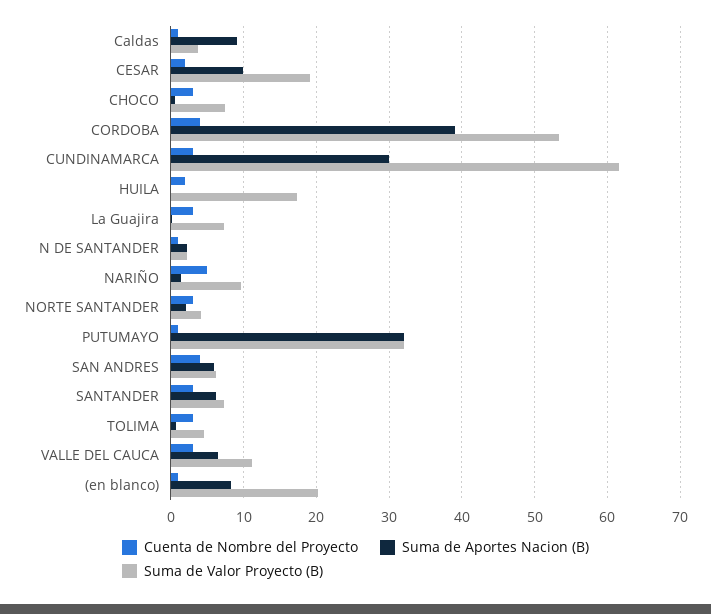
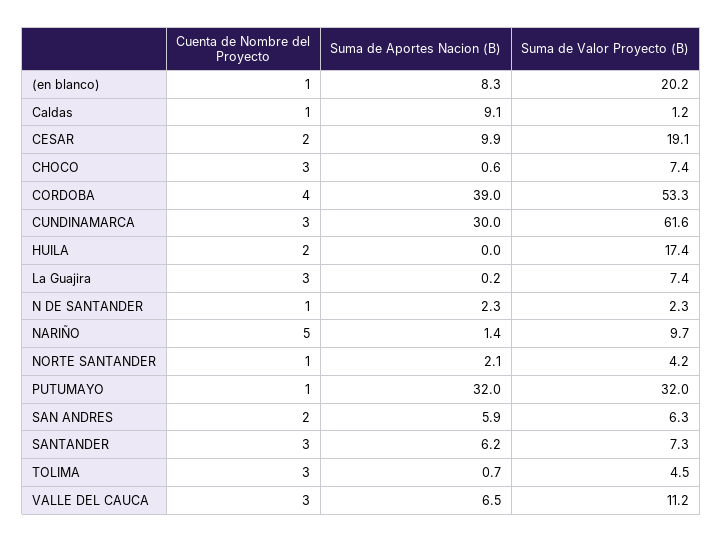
  {
    "Cuenta de Nombre del Proyecto": {
      "Caldas": 1,
      "CESAR": 2,
      "CHOCO": 3,
      "CORDOBA": 4,
      "CUNDINAMARCA": 3,
      "HUILA": 2,
      "La Guajira": 3,
      "N DE SANTANDER": 1,
      "NARIÑO": 5,
-     "NORTE SANTANDER": 3,
+     "NORTE SANTANDER": 1,
      "PUTUMAYO": 1,
-     "SAN ANDRES": 4,
+     "SAN ANDRES": 2,
      "SANTANDER": 3,
      "TOLIMA": 3,
      "VALLE DEL CAUCA": 3,
      "(en blanco)": 1
    },
    "Suma de Aportes Nacion (B)": {
      "Caldas": 9.1,
      "CESAR": 9.9,
      "CHOCO": 0.6,
      "CORDOBA": 39,
      "CUNDINAMARCA": 30,
      "HUILA": 0,
      "La Guajira": 0.2,
      "N DE SANTANDER": 2.3,
      "NARIÑO": 1.4,
      "NORTE SANTANDER": 2.1,
      "PUTUMAYO": 32,
      "SAN ANDRES": 5.9,
      "SANTANDER": 6.2,
      "TOLIMA": 0.7,
      "VALLE DEL CAUCA": 6.5,
      "(en blanco)": 8.3
    },
    "Suma de Valor Proyecto (B)": {
-     "Caldas": 4,
+     "Caldas": 1.2,
      "CESAR": 19.1,
      "CHOCO": 7.4,
      "CORDOBA": 53.3,
      "CUNDINAMARCA": 61.6,
      "HUILA": 17.4,
      "La Guajira": 7.4,
      "N DE SANTANDER": 2.3,
      "NARIÑO": 9.7,
      "NORTE SANTANDER": 4.2,
      "PUTUMAYO": 32,
      "SAN ANDRES": 6.3,
      "SANTANDER": 7.3,
      "TOLIMA": 4.5,
      "VALLE DEL CAUCA": 11.2,
      "(en blanco)": 20.2
    }
  }

